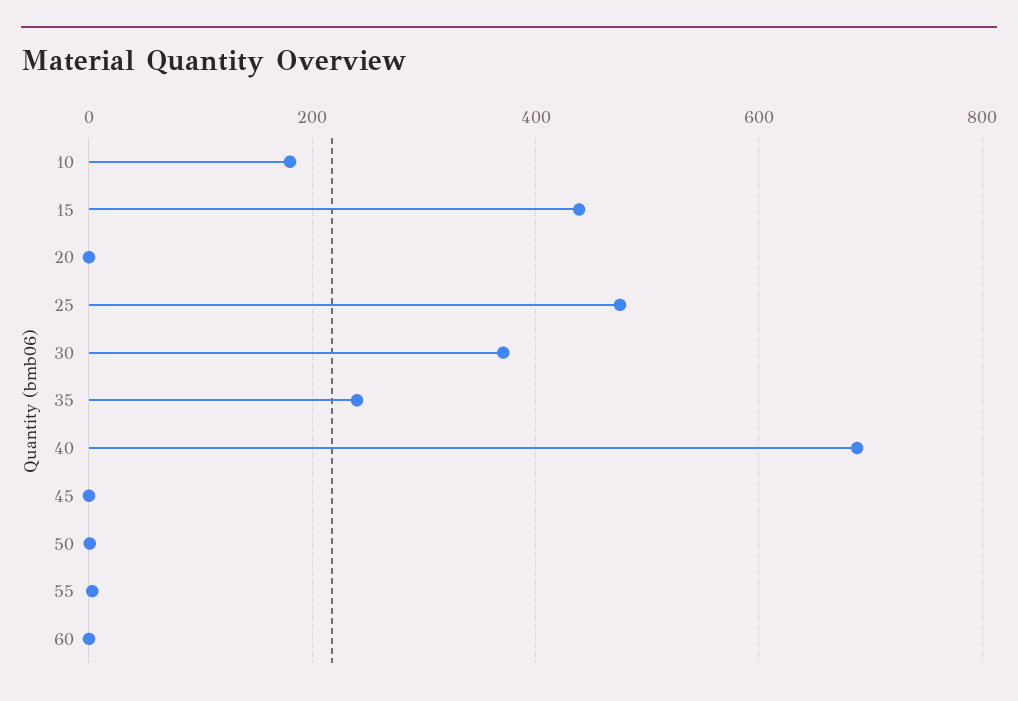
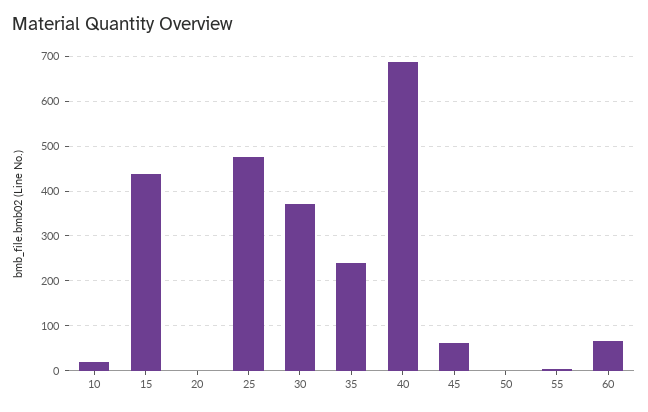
  {
-   "10": 180,
+   "10": 20,
    "15": 440,
    "20": 0,
    "25": 480,
    "30": 380,
    "35": 240,
    "40": 680,
-   "45": 0,
+   "45": 60,
    "50": 0,
    "55": 0,
-   "60": 0
+   "60": 60
  }

